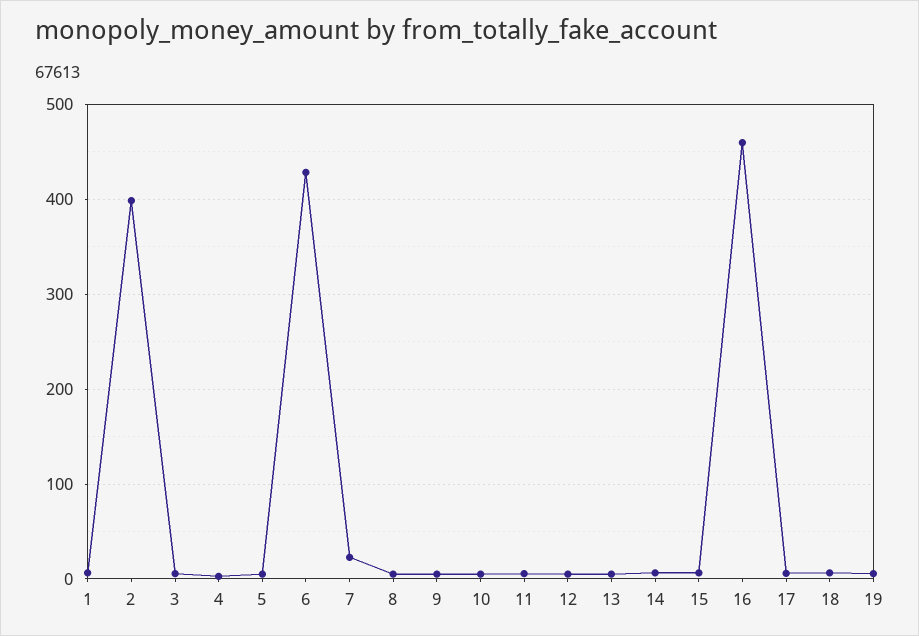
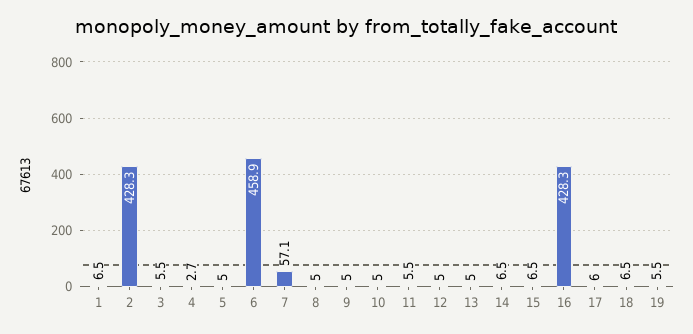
  {
    "1": 6.5,
-   "2": 400,
+   "2": 428.3,
    "3": 5.5,
    "4": 2.7,
    "5": 5,
-   "6": 430,
+   "6": 458.9,
-   "7": 20,
+   "7": 57.1,
    "8": 5,
    "9": 5,
    "10": 5,
    "11": 5.5,
    "12": 5,
    "13": 5,
    "14": 6.5,
    "15": 6.5,
-   "16": 460,
+   "16": 428.3,
    "17": 6,
    "18": 6.5,
    "19": 5.5
  }

